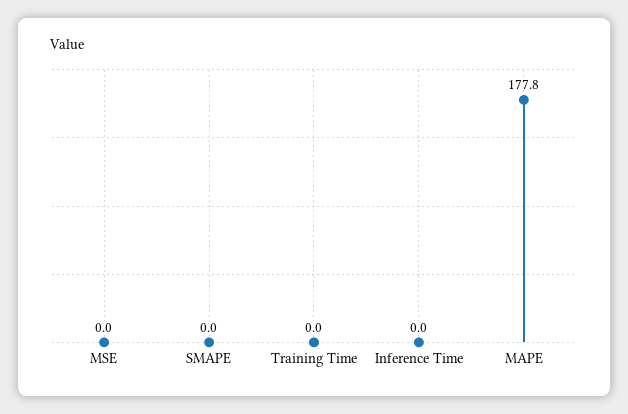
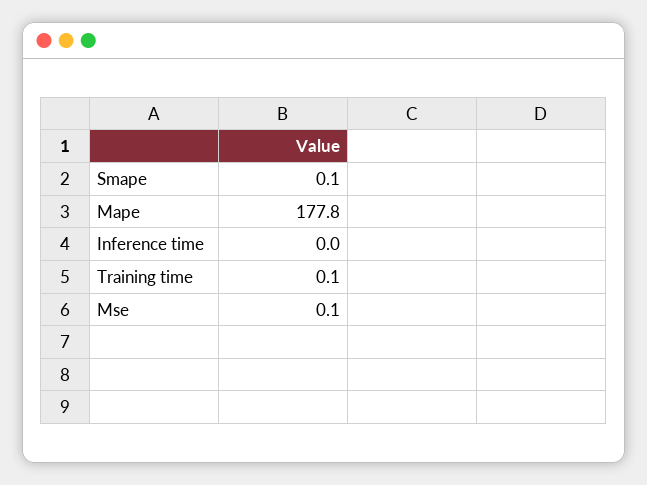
  {
-   "MSE": 0,
+   "MSE": 0.1,
-   "SMAPE": 0,
+   "SMAPE": 0.1,
-   "Training Time": 0,
+   "Training Time": 0.1,
    "Inference Time": 0,
    "MAPE": 177.8
  }

